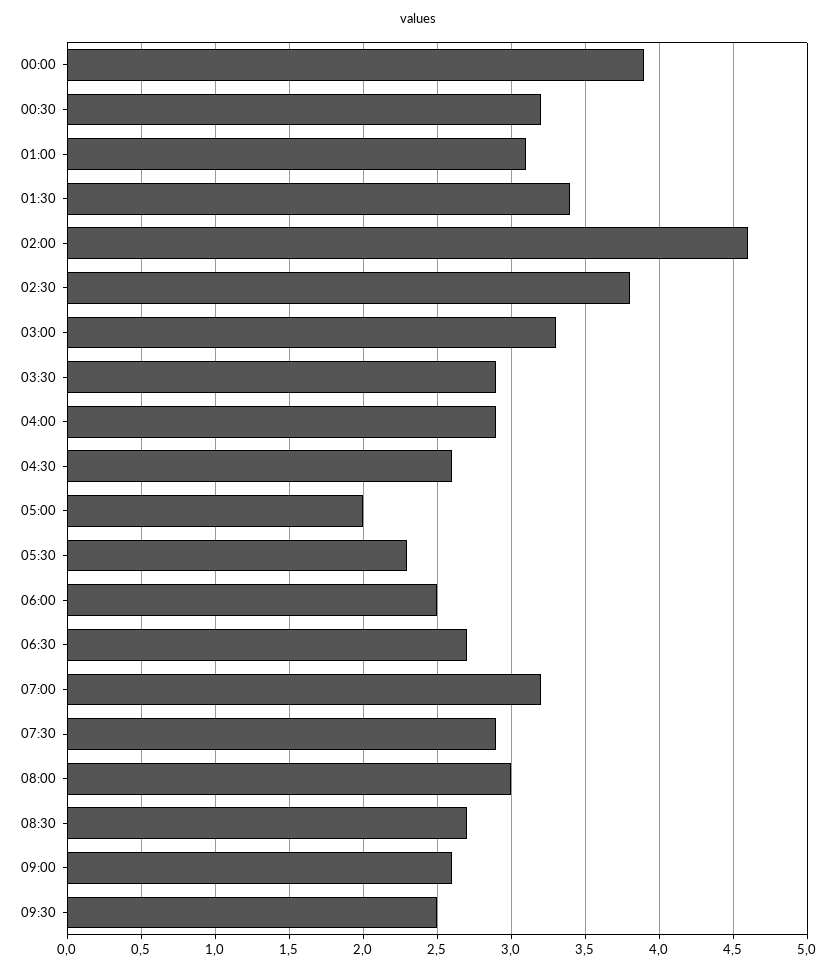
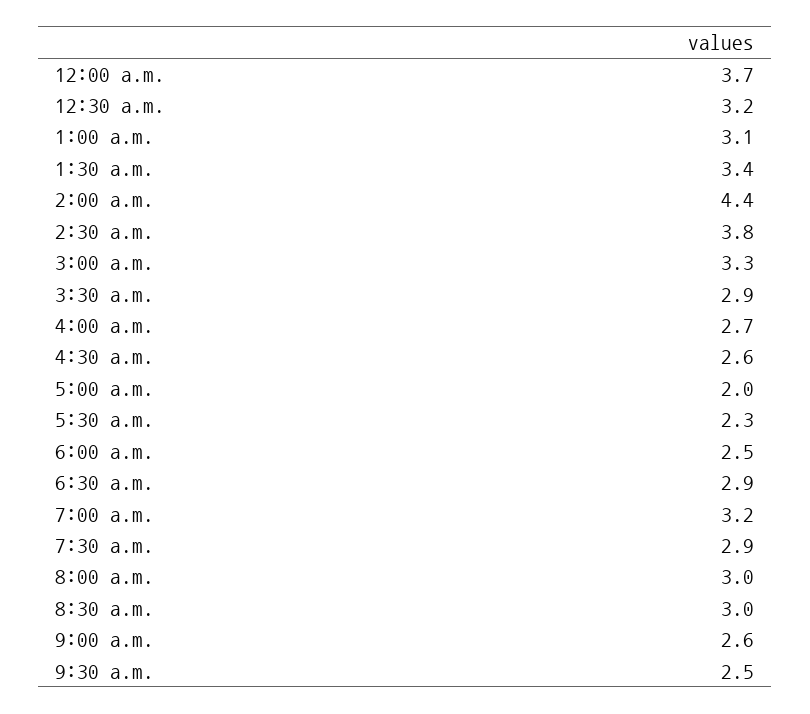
  {
-   "00:00": 3.9,
+   "00:00": 3.7,
    "00:30": 3.2,
    "01:00": 3.1,
    "01:30": 3.4,
-   "02:00": 4.6,
+   "02:00": 4.4,
    "02:30": 3.8,
    "03:00": 3.3,
    "03:30": 2.9,
-   "04:00": 2.9,
+   "04:00": 2.7,
    "04:30": 2.6,
    "05:00": 2,
    "05:30": 2.3,
    "06:00": 2.5,
-   "06:30": 2.7,
+   "06:30": 2.9,
    "07:00": 3.2,
    "07:30": 2.9,
    "08:00": 3,
-   "08:30": 2.7,
+   "08:30": 3,
    "09:00": 2.6,
    "09:30": 2.5
  }

